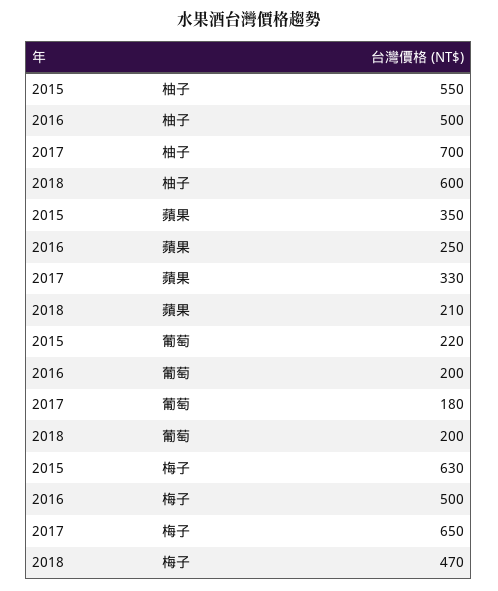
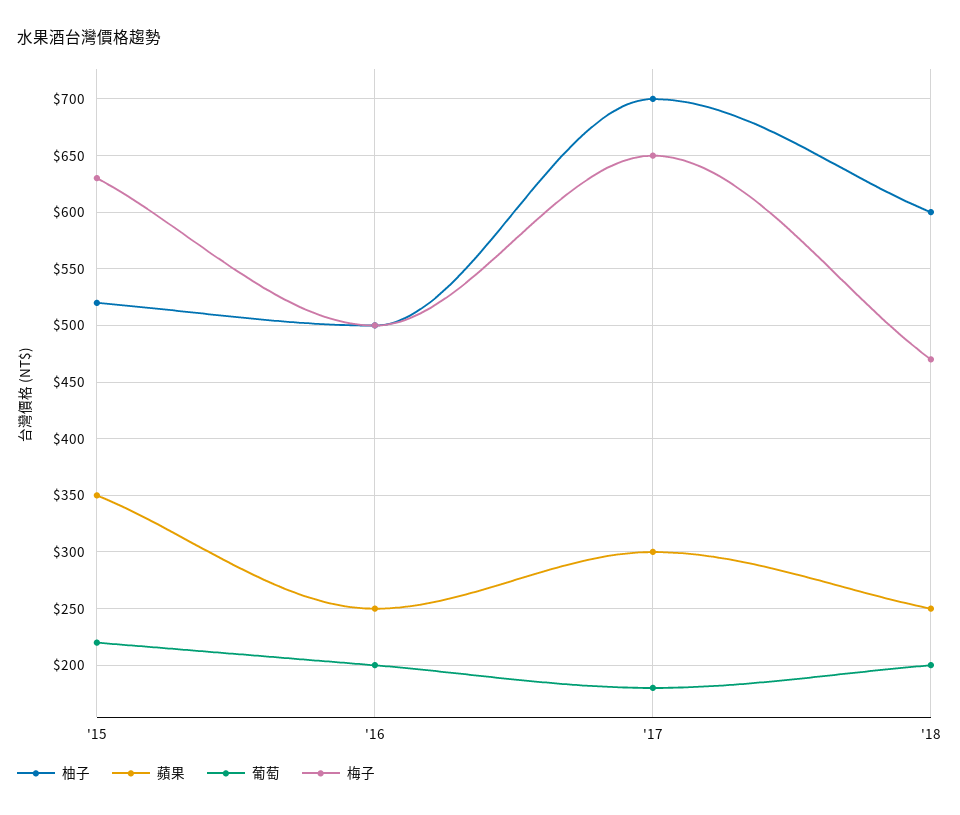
  {
    "柚子": {
-     "2015": 550,
+     "2015": 520,
      "2016": 500,
      "2017": 700,
      "2018": 600
    },
    "蘋果": {
      "2015": 350,
      "2016": 250,
-     "2017": 330,
+     "2017": 300,
-     "2018": 210
+     "2018": 250
    },
    "葡萄": {
      "2015": 220,
      "2016": 200,
      "2017": 180,
      "2018": 200
    },
    "梅子": {
      "2015": 630,
      "2016": 500,
      "2017": 650,
      "2018": 470
    }
  }

